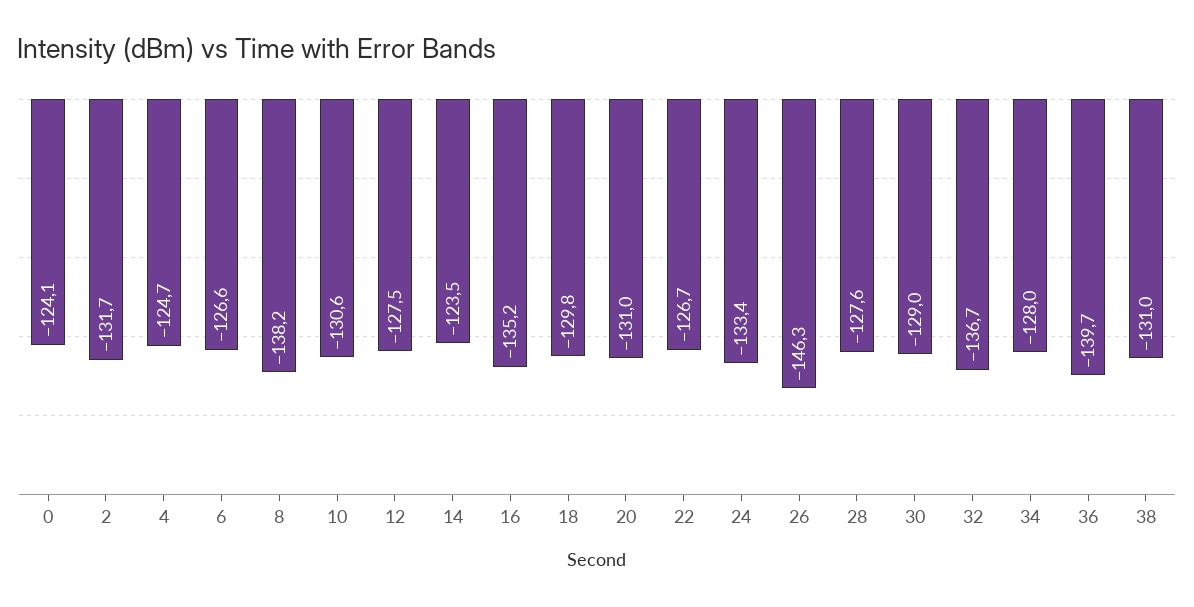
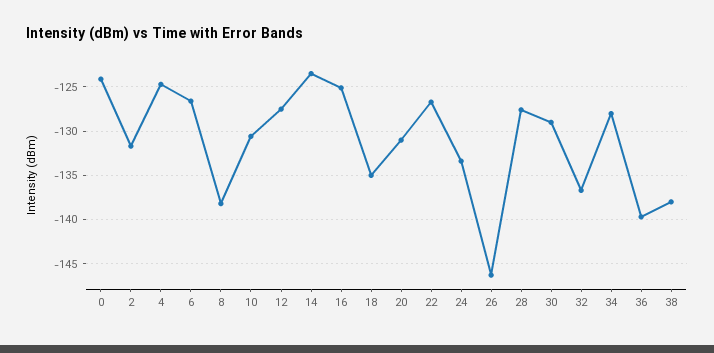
  {
    "0": -124.1,
    "2": -131.7,
    "4": -124.7,
    "6": -126.6,
    "8": -138.2,
    "10": -130.6,
    "12": -127.5,
    "14": -123.5,
-   "16": -135.2,
+   "16": -125,
-   "18": -129.8,
+   "18": -135,
    "20": -131,
    "22": -126.7,
    "24": -133.4,
    "26": -146.3,
    "28": -127.6,
    "30": -129,
    "32": -136.7,
    "34": -128,
    "36": -139.7,
-   "38": -131
+   "38": -138
  }

